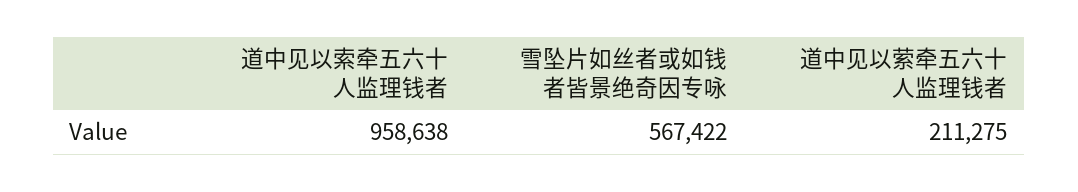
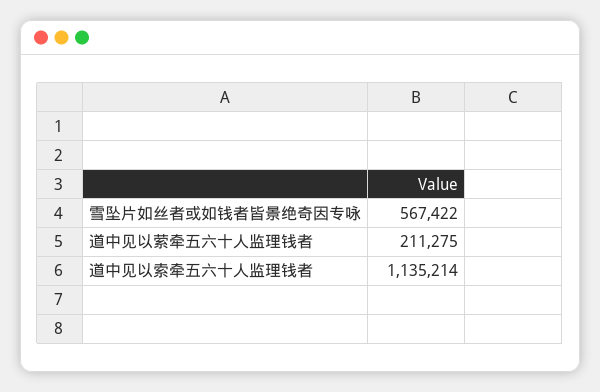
  {
-   "道中见以索牵五六十人监理钱者": 958638,
+   "道中见以索牵五六十人监理钱者": 1135214,
    "雪坠片如丝者或如钱者皆景绝奇因专咏": 567422,
    "道中见以萦牵五六十人监理钱者": 211275
  }

